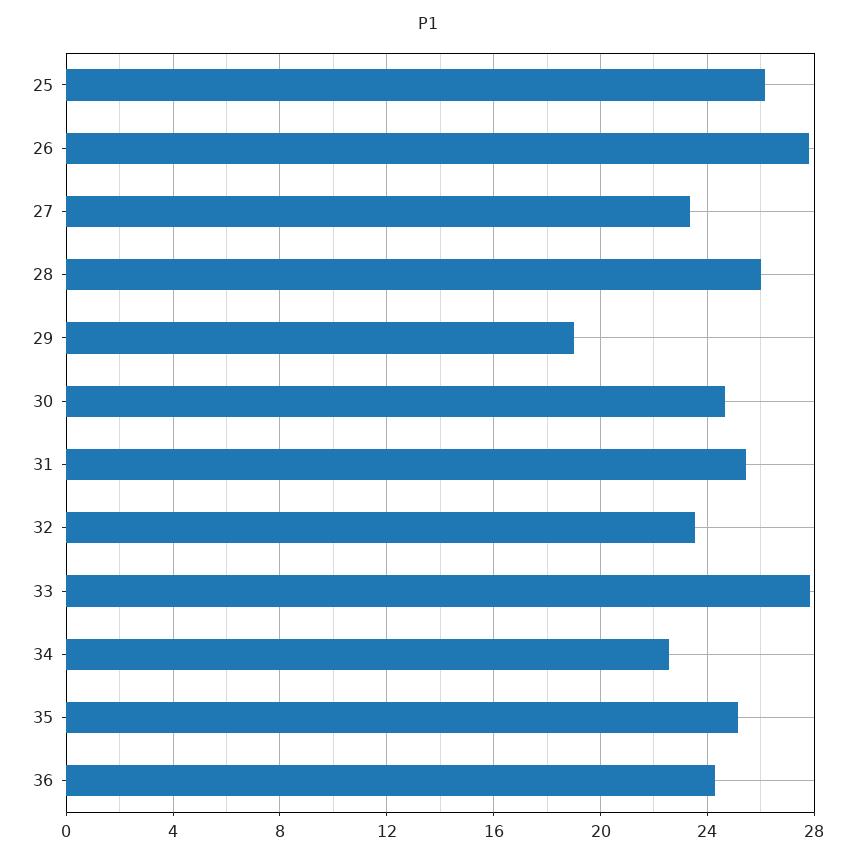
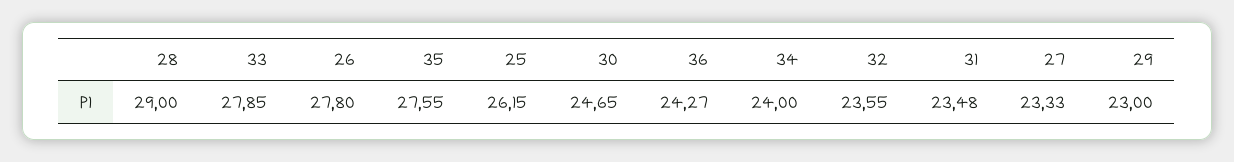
  {
    "25": 26.15,
    "26": 27.8,
    "27": 23.33,
-   "28": 26,
+   "28": 29,
-   "29": 19,
+   "29": 23,
    "30": 24.65,
-   "31": 25.5,
+   "31": 23.48,
    "32": 23.55,
    "33": 27.85,
-   "34": 22.5,
+   "34": 24,
-   "35": 25,
+   "35": 27.55,
    "36": 24.27
  }

